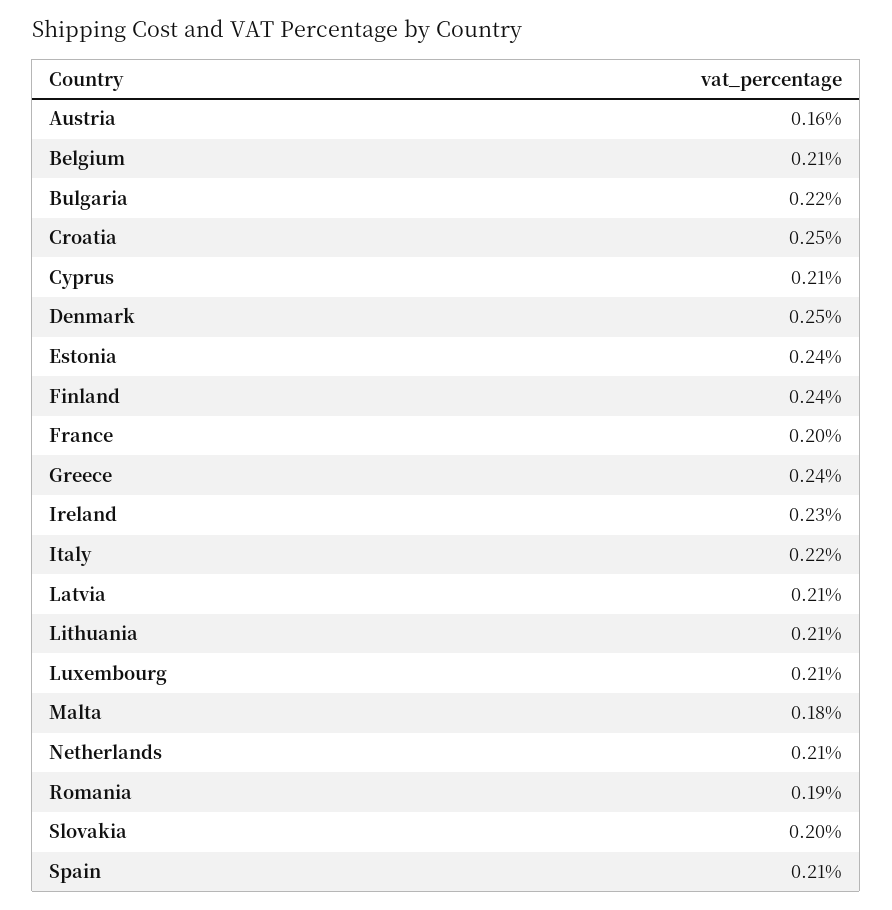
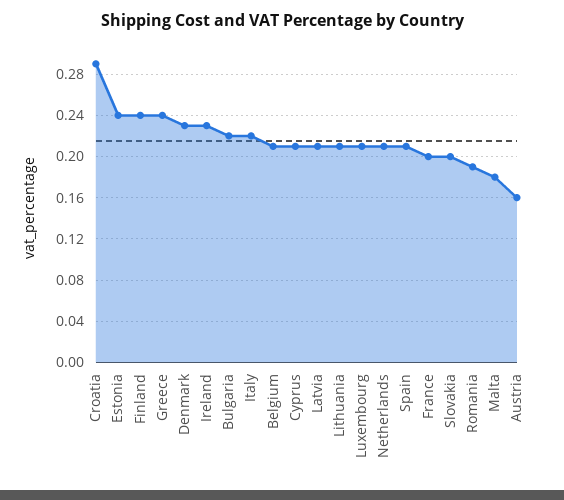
  {
    "Austria": 0.16,
    "Belgium": 0.21,
    "Bulgaria": 0.22,
-   "Croatia": 0.25,
+   "Croatia": 0.29,
    "Cyprus": 0.21,
-   "Denmark": 0.25,
+   "Denmark": 0.23,
    "Estonia": 0.24,
    "Finland": 0.24,
    "France": 0.2,
    "Greece": 0.24,
    "Ireland": 0.23,
    "Italy": 0.22,
    "Latvia": 0.21,
    "Lithuania": 0.21,
    "Luxembourg": 0.21,
    "Malta": 0.18,
    "Netherlands": 0.21,
    "Romania": 0.19,
    "Slovakia": 0.2,
    "Spain": 0.21
  }

